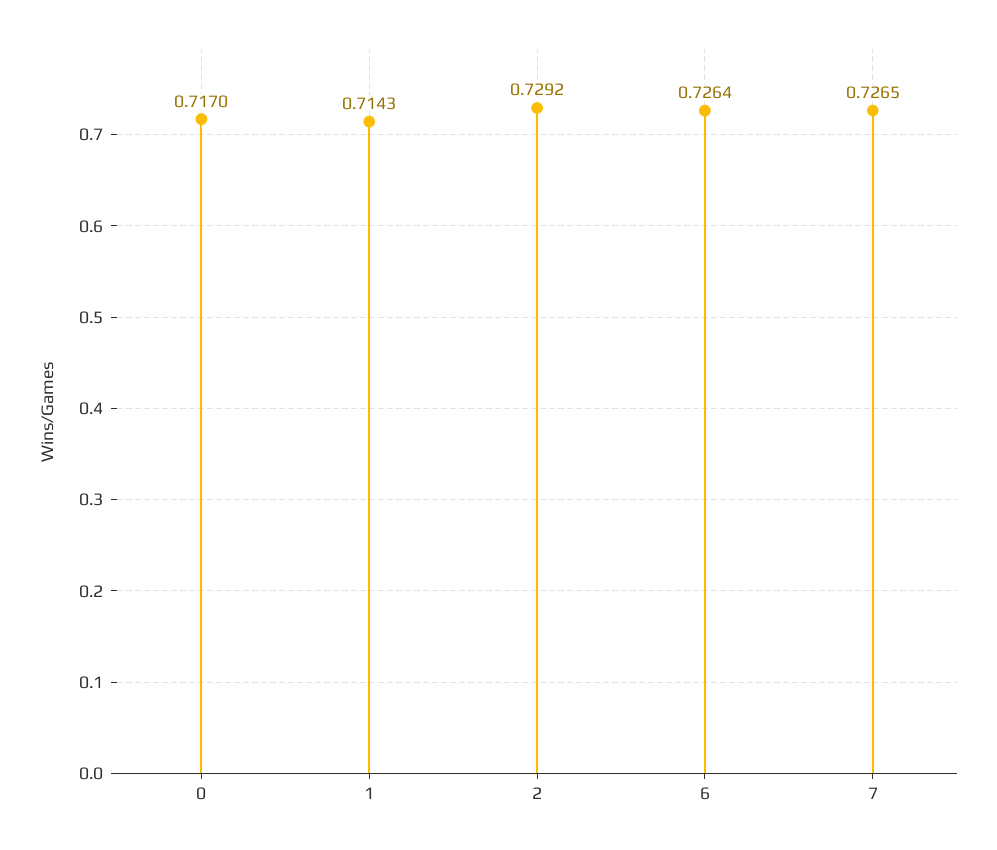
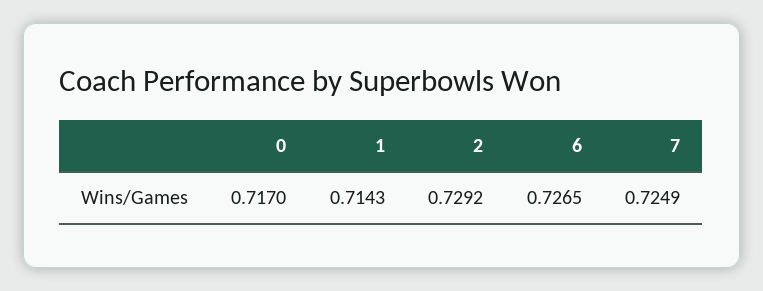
  {
    "0": 0.717,
    "1": 0.7143,
    "2": 0.7292,
-   "6": 0.7264,
+   "6": 0.7265,
-   "7": 0.7265
+   "7": 0.7249
  }

